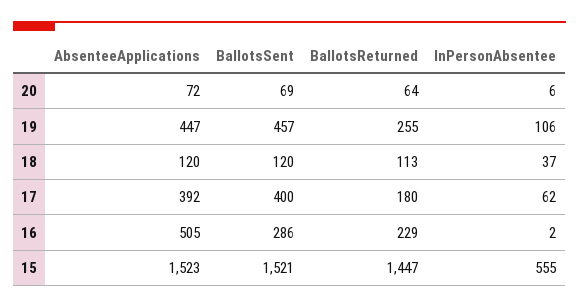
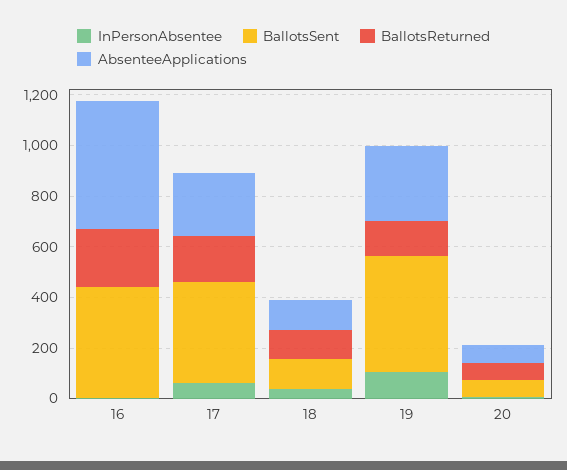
  {
    "AbsenteeApplications": {
      "20": 72,
-     "19": 447,
+     "19": 300,
      "18": 120,
-     "17": 392,
+     "17": 250,
-     "16": 505,
+     "16": 505
-     "15": 1523
    },
    "BallotsSent": {
      "20": 69,
      "19": 457,
      "18": 120,
      "17": 400,
-     "16": 286,
+     "16": 450
-     "15": 1521
    },
    "BallotsReturned": {
      "20": 64,
-     "19": 255,
+     "19": 150,
      "18": 113,
      "17": 180,
-     "16": 229,
+     "16": 229
-     "15": 1447
    },
    "InPersonAbsentee": {
      "20": 6,
      "19": 106,
      "18": 37,
      "17": 62,
-     "16": 2,
+     "16": 2
-     "15": 555
    }
  }

